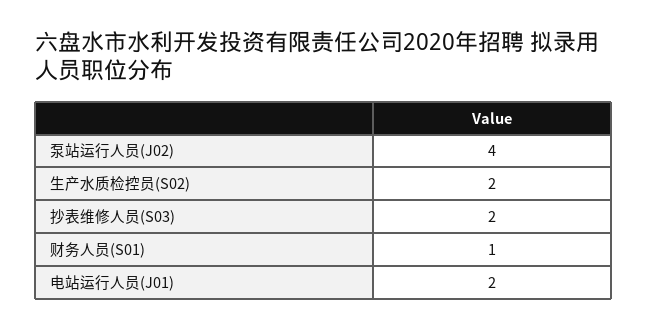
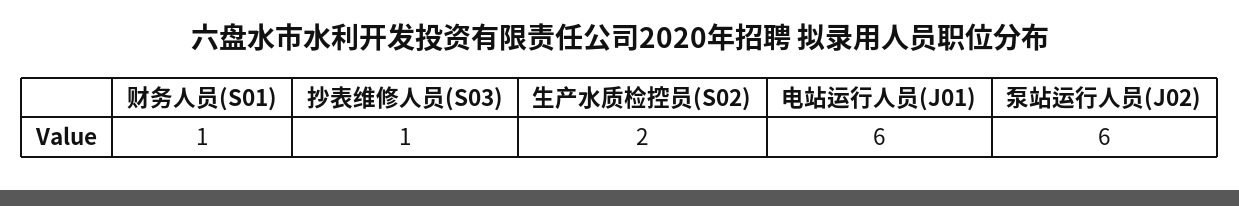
  {
-   "泵站运行人员(J02)": 4,
+   "泵站运行人员(J02)": 6,
    "生产水质检控员(S02)": 2,
-   "抄表维修人员(S03)": 2,
+   "抄表维修人员(S03)": 1,
    "财务人员(S01)": 1,
-   "电站运行人员(J01)": 2
+   "电站运行人员(J01)": 6
  }

